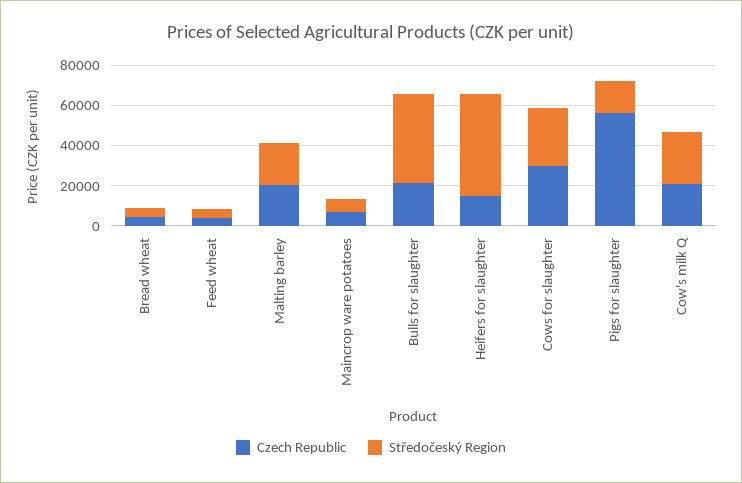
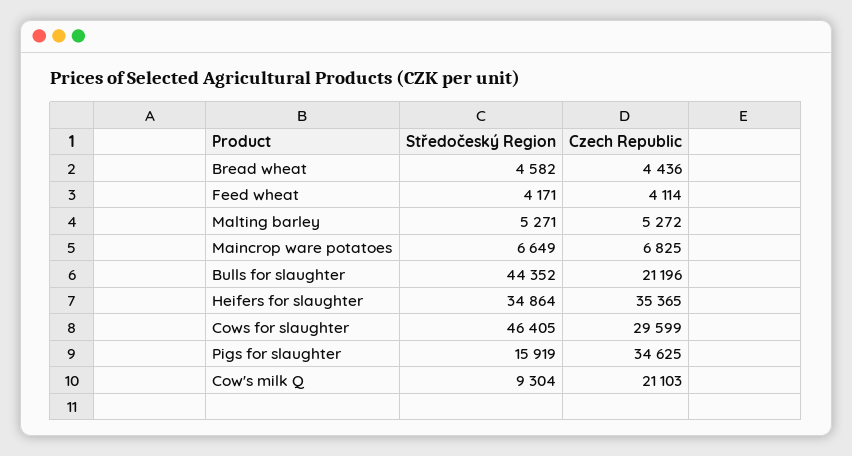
  {
    "Czech Republic": {
      "Bread wheat": 4436,
      "Feed wheat": 4114,
-     "Malting barley": 20000,
+     "Malting barley": 5272,
      "Maincrop ware potatoes": 6825,
      "Bulls for slaughter": 21196,
-     "Heifers for slaughter": 15000,
+     "Heifers for slaughter": 35365,
      "Cows for slaughter": 29599,
-     "Pigs for slaughter": 55000,
+     "Pigs for slaughter": 34625,
      "Cow's milk Q": 21103
    },
    "Středočeský Region": {
      "Bread wheat": 4582,
      "Feed wheat": 4171,
-     "Malting barley": 20000,
+     "Malting barley": 5271,
      "Maincrop ware potatoes": 6649,
      "Bulls for slaughter": 44352,
-     "Heifers for slaughter": 50000,
+     "Heifers for slaughter": 34864,
-     "Cows for slaughter": 30000,
+     "Cows for slaughter": 46405,
      "Pigs for slaughter": 15919,
-     "Cow's milk Q": 25000
+     "Cow's milk Q": 9304
    }
  }

